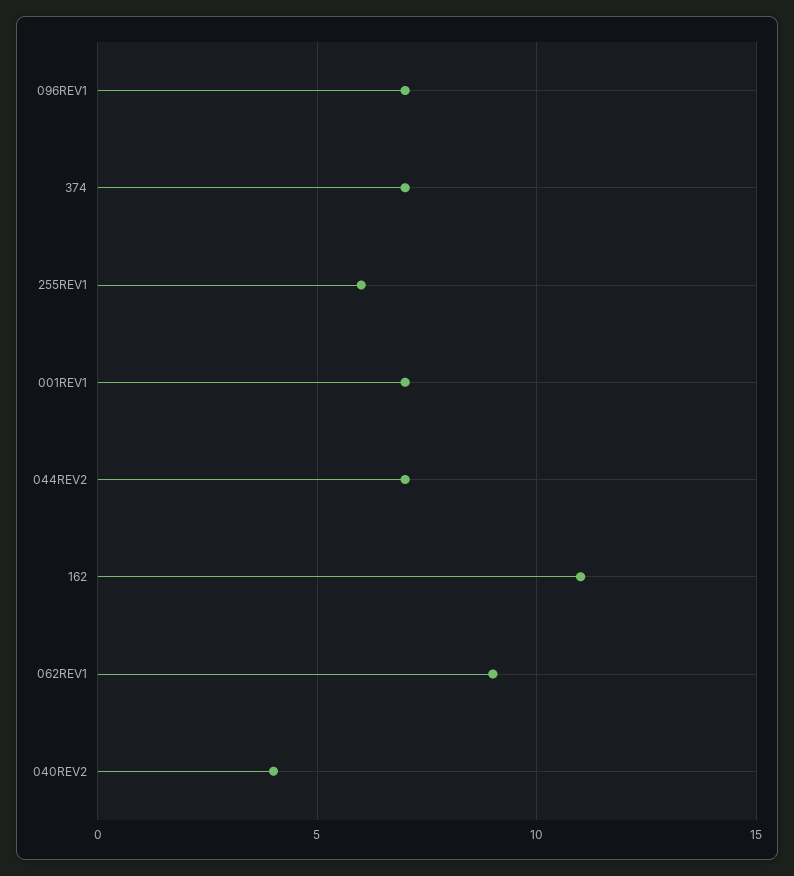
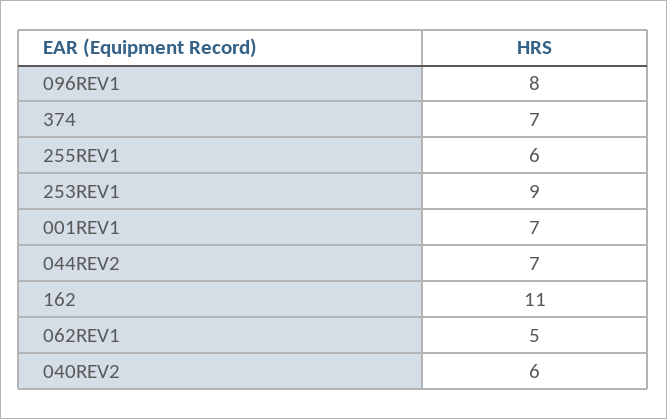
  {
-   "096REV1": 7,
+   "096REV1": 8,
    "374": 7,
    "255REV1": 6,
    "001REV1": 7,
    "044REV2": 7,
    "162": 11,
-   "062REV1": 9,
+   "062REV1": 5,
-   "040REV2": 4
+   "040REV2": 6,
+   "253REV1": 9
  }

